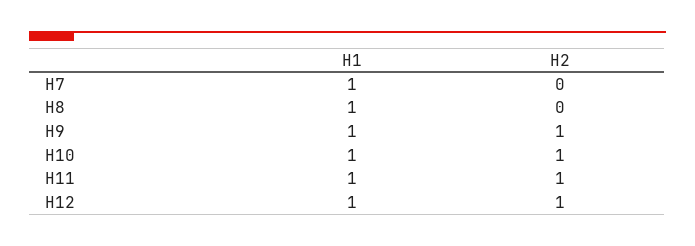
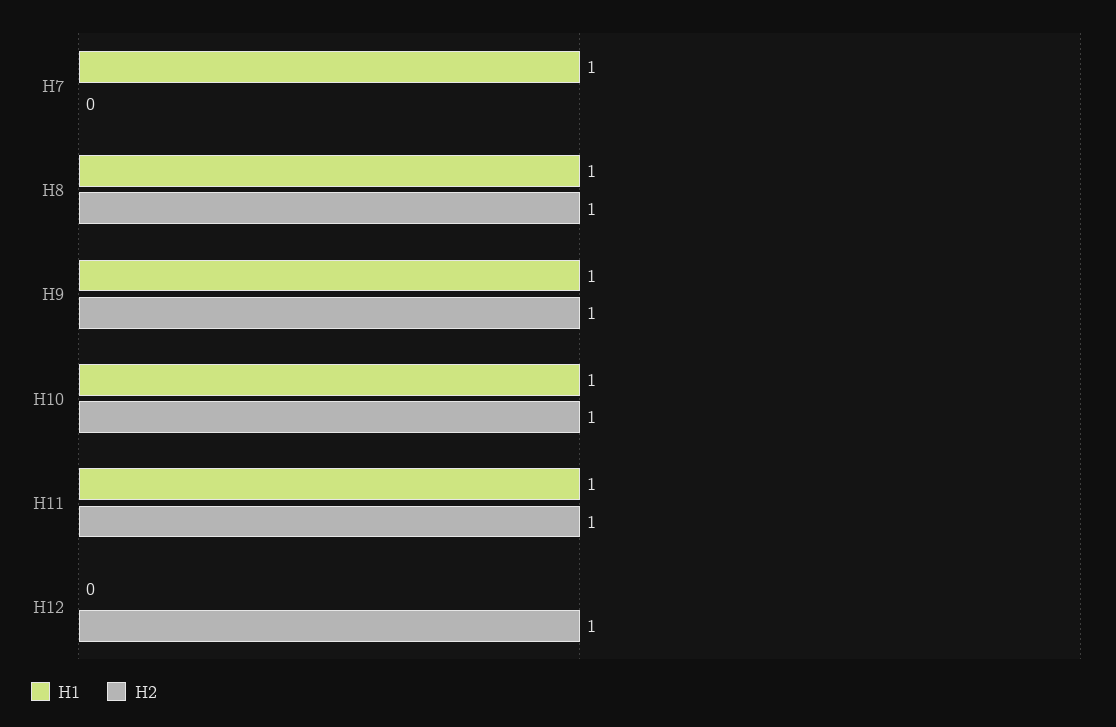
  {
    "H1": {
      "H7": 1,
      "H8": 1,
      "H9": 1,
      "H10": 1,
      "H11": 1,
-     "H12": 1
+     "H12": 0
    },
    "H2": {
      "H7": 0,
-     "H8": 0,
+     "H8": 1,
      "H9": 1,
      "H10": 1,
      "H11": 1,
      "H12": 1
    }
  }

